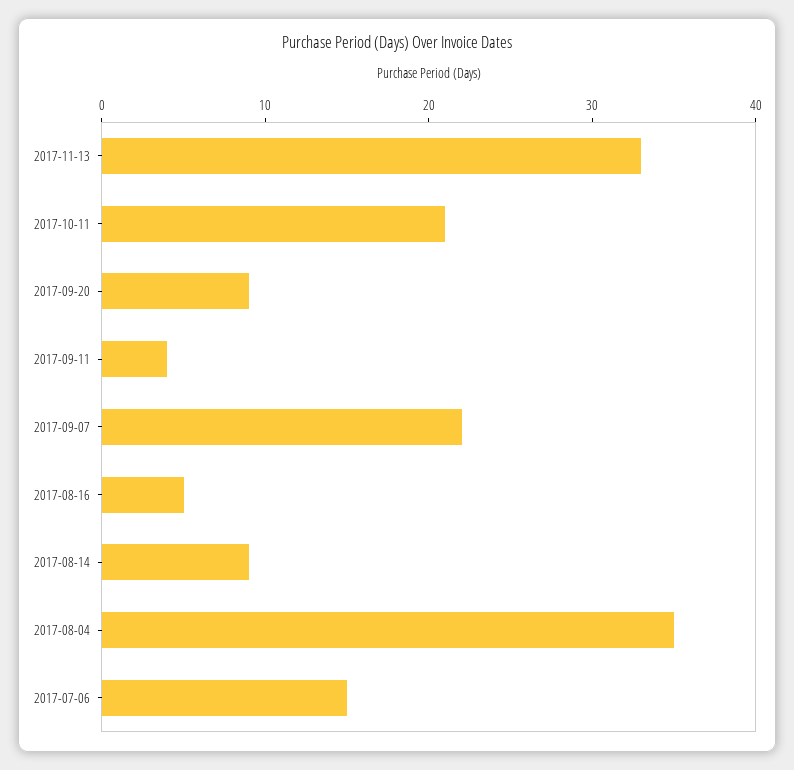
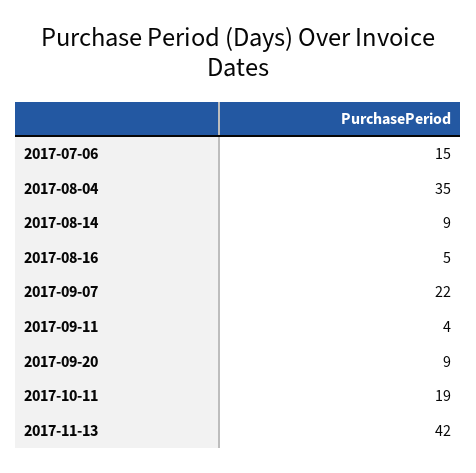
  {
-   "2017-11-13": 33,
+   "2017-11-13": 42,
-   "2017-10-11": 21,
+   "2017-10-11": 19,
    "2017-09-20": 9,
    "2017-09-11": 4,
    "2017-09-07": 22,
    "2017-08-16": 5,
    "2017-08-14": 9,
    "2017-08-04": 35,
    "2017-07-06": 15
  }

